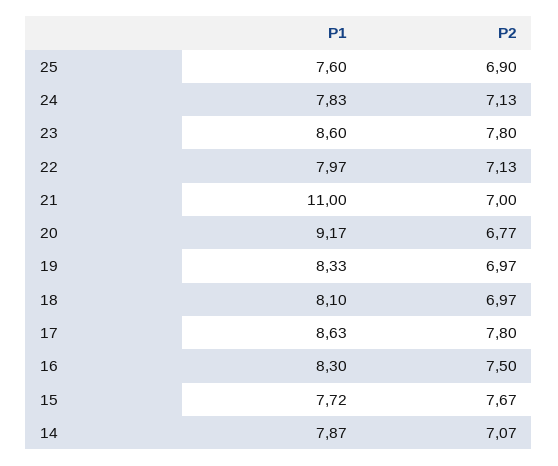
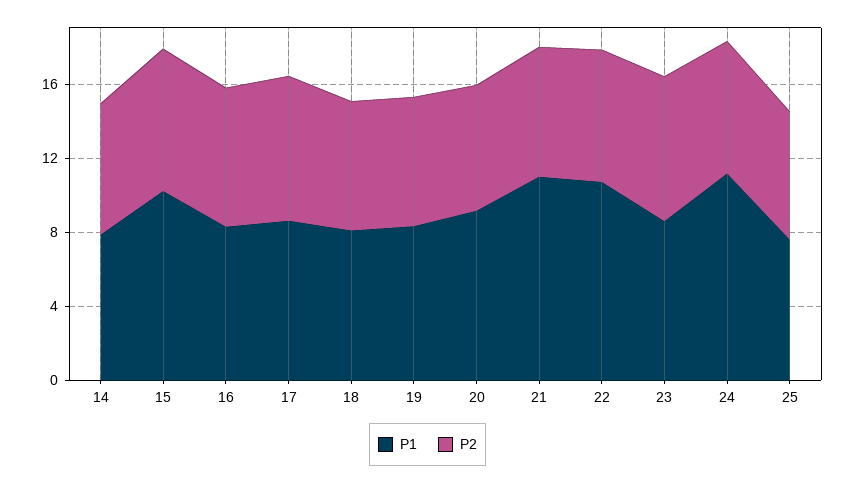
  {
    "P1": {
      "25": 7.6,
-     "24": 7.83,
+     "24": 11,
      "23": 8.6,
-     "22": 7.97,
+     "22": 11,
      "21": 11,
      "20": 9.17,
      "19": 8.33,
      "18": 8.1,
      "17": 8.63,
      "16": 8.3,
-     "15": 7.72,
+     "15": 10,
      "14": 7.87
    },
    "P2": {
      "25": 6.9,
      "24": 7.13,
      "23": 7.8,
      "22": 7.13,
      "21": 7,
      "20": 6.77,
      "19": 6.97,
      "18": 6.97,
      "17": 7.8,
      "16": 7.5,
      "15": 7.67,
      "14": 7.07
    }
  }

